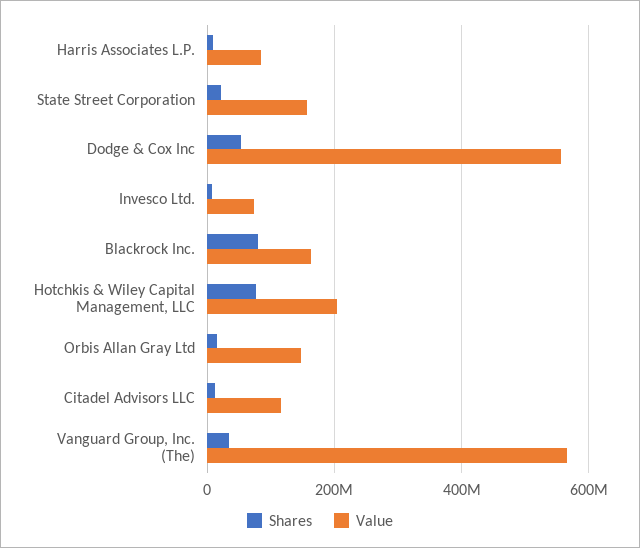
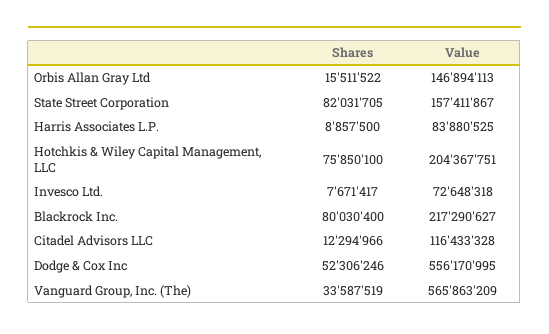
  {
    "Shares": {
      "Harris Associates L.P.": 8857500,
-     "State Street Corporation": 20000000,
+     "State Street Corporation": 82031705,
      "Dodge & Cox Inc": 52306246,
      "Invesco Ltd.": 7671417,
      "Blackrock Inc.": 80030400,
      "Hotchkis & Wiley Capital Management, LLC": 75850100,
      "Orbis Allan Gray Ltd": 15511522,
      "Citadel Advisors LLC": 12294966,
      "Vanguard Group, Inc. (The)": 33587519
    },
    "Value": {
      "Harris Associates L.P.": 83880525,
      "State Street Corporation": 157411867,
      "Dodge & Cox Inc": 556170995,
      "Invesco Ltd.": 72648318,
-     "Blackrock Inc.": 160000000,
+     "Blackrock Inc.": 217290627,
      "Hotchkis & Wiley Capital Management, LLC": 204367751,
      "Orbis Allan Gray Ltd": 146894113,
      "Citadel Advisors LLC": 116433328,
      "Vanguard Group, Inc. (The)": 565863209
    }
  }

